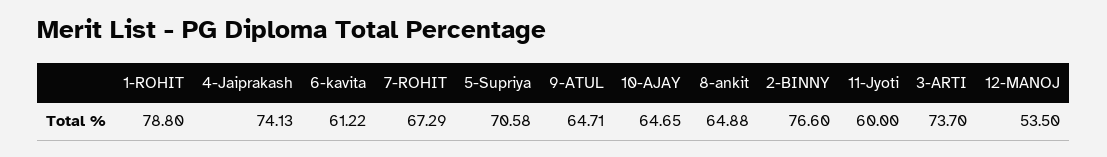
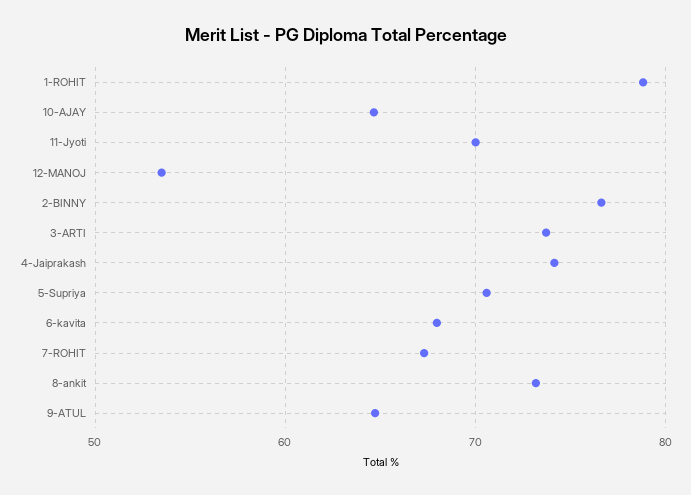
  {
    "1-ROHIT": 78.8,
    "4-Jaiprakash": 74.13,
-   "6-kavita": 61.22,
+   "6-kavita": 68,
    "7-ROHIT": 67.29,
    "5-Supriya": 70.58,
    "9-ATUL": 64.71,
    "10-AJAY": 64.65,
-   "8-ankit": 64.88,
+   "8-ankit": 73,
    "2-BINNY": 76.6,
-   "11-Jyoti": 60,
+   "11-Jyoti": 70,
    "3-ARTI": 73.7,
    "12-MANOJ": 53.5
  }

